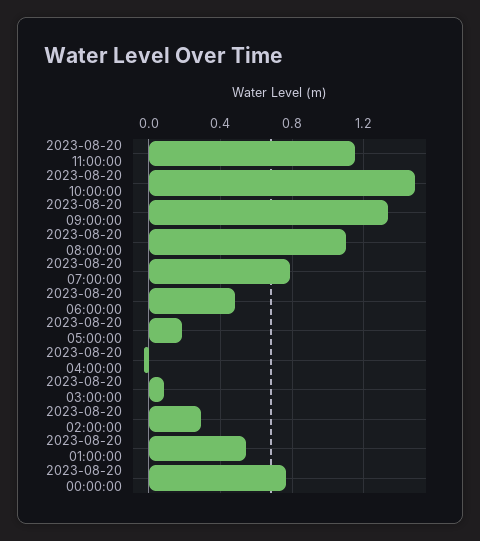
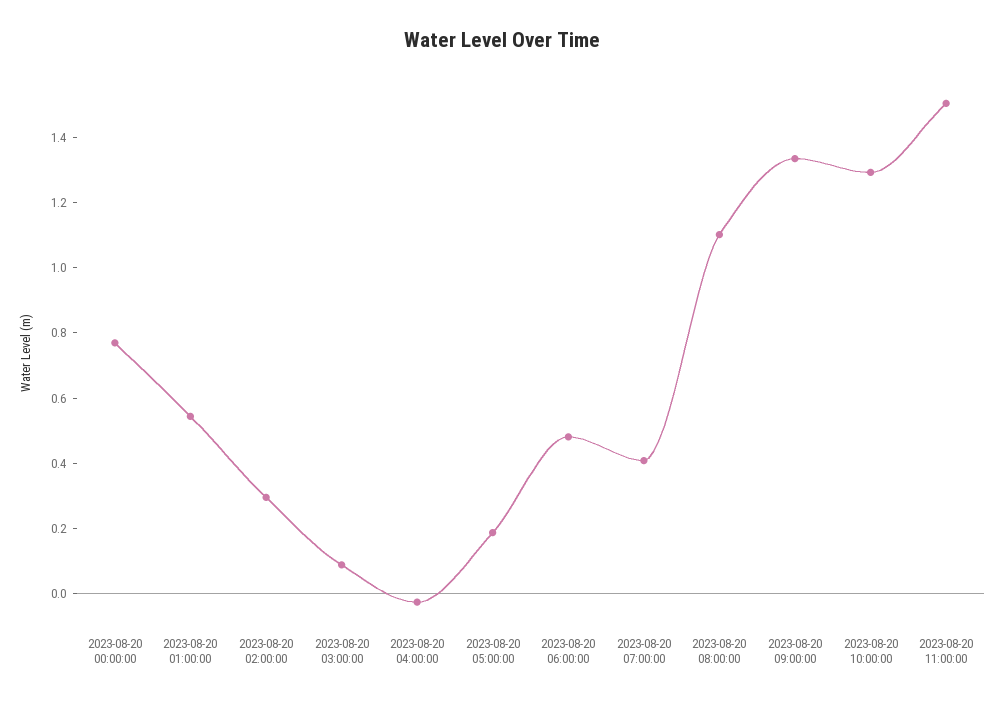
  {
-   "2023-08-20 11:00:00": 1.15,
+   "2023-08-20 11:00:00": 1.5,
-   "2023-08-20 10:00:00": 1.5,
+   "2023-08-20 10:00:00": 1.3,
    "2023-08-20 09:00:00": 1.35,
    "2023-08-20 08:00:00": 1.1,
-   "2023-08-20 07:00:00": 0.8,
+   "2023-08-20 07:00:00": 0.4,
    "2023-08-20 06:00:00": 0.5,
    "2023-08-20 05:00:00": 0.2,
    "2023-08-20 04:00:00": -0.05,
    "2023-08-20 03:00:00": 0.1,
    "2023-08-20 02:00:00": 0.3,
    "2023-08-20 01:00:00": 0.55,
    "2023-08-20 00:00:00": 0.75
  }

